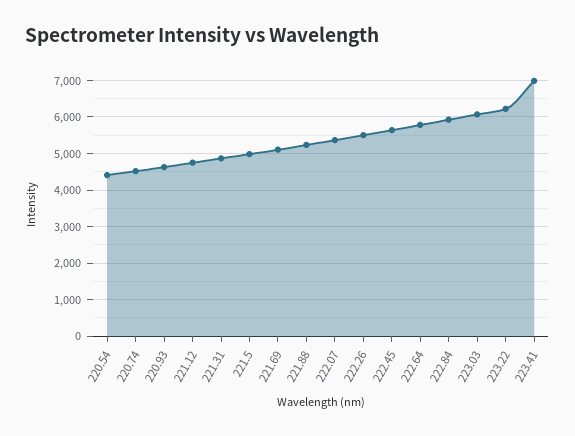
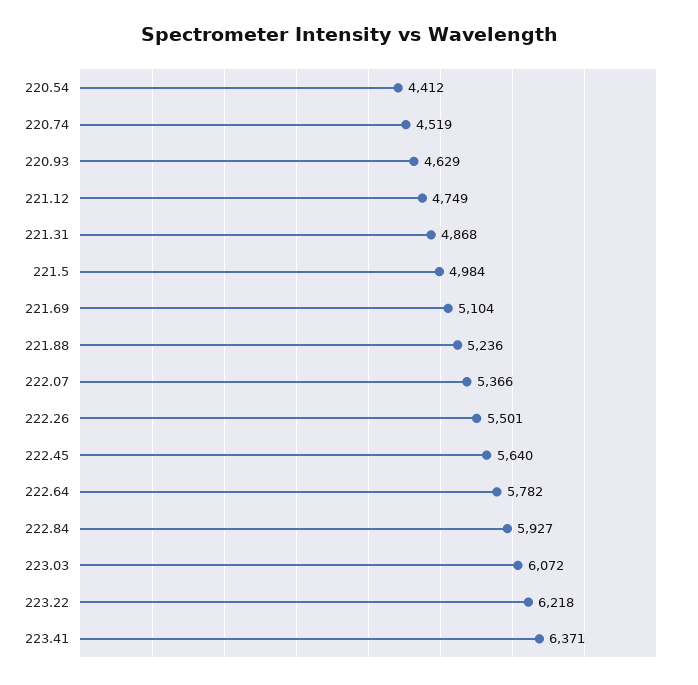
  {
    "220.54": 4412,
    "220.74": 4519,
    "220.93": 4629,
    "221.12": 4749,
    "221.31": 4868,
    "221.5": 4984,
    "221.69": 5104,
    "221.88": 5236,
    "222.07": 5366,
    "222.26": 5501,
    "222.45": 5640,
    "222.64": 5782,
    "222.84": 5927,
    "223.03": 6072,
    "223.22": 6218,
-   "223.41": 7000
+   "223.41": 6371
  }

